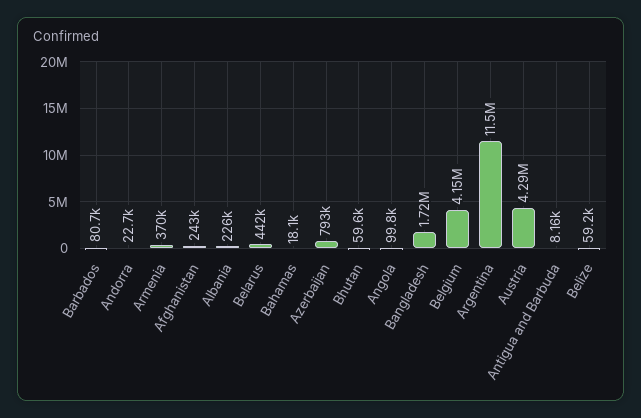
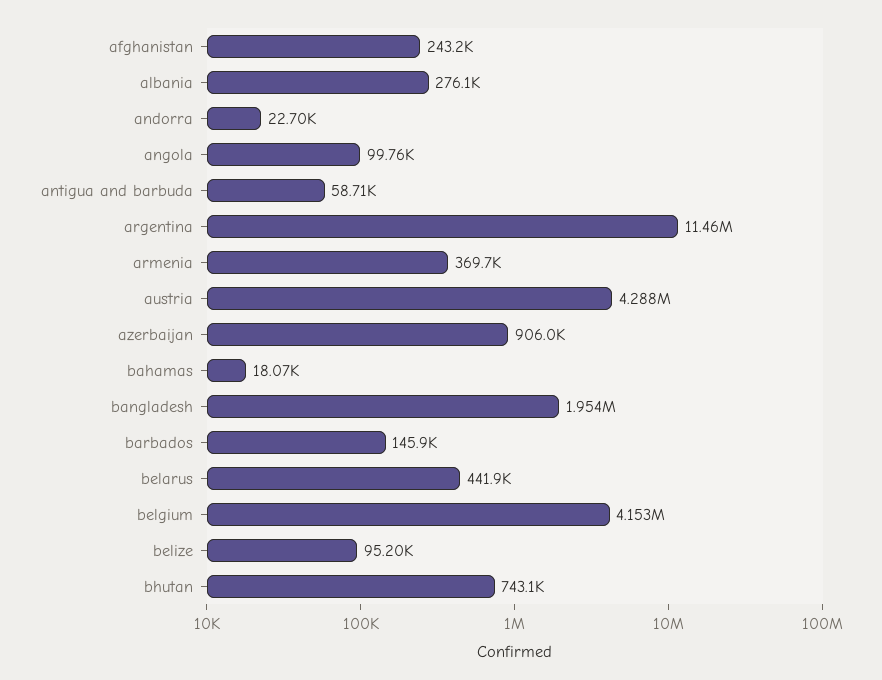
  {
-   "Barbados": 80700,
+   "Barbados": 145900,
    "Andorra": 22700,
    "Armenia": 369700,
    "Afghanistan": 243200,
-   "Albania": 226000,
+   "Albania": 276100,
    "Belarus": 441900,
    "Bahamas": 18070,
-   "Azerbaijan": 793000,
+   "Azerbaijan": 906000,
-   "Bhutan": 59600,
+   "Bhutan": 743100,
    "Angola": 99760,
-   "Bangladesh": 1720000,
+   "Bangladesh": 1954000,
    "Belgium": 4153000,
    "Argentina": 11460000,
    "Austria": 4288000,
-   "Antigua and Barbuda": 8160,
+   "Antigua and Barbuda": 58710,
-   "Belize": 59200
+   "Belize": 95200
  }

